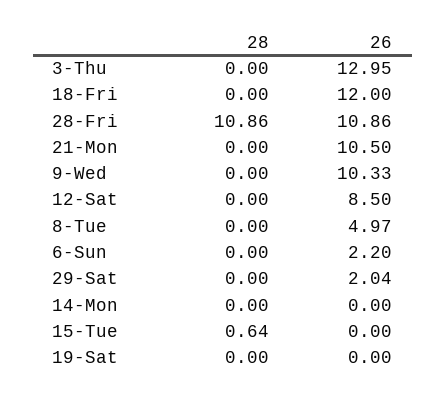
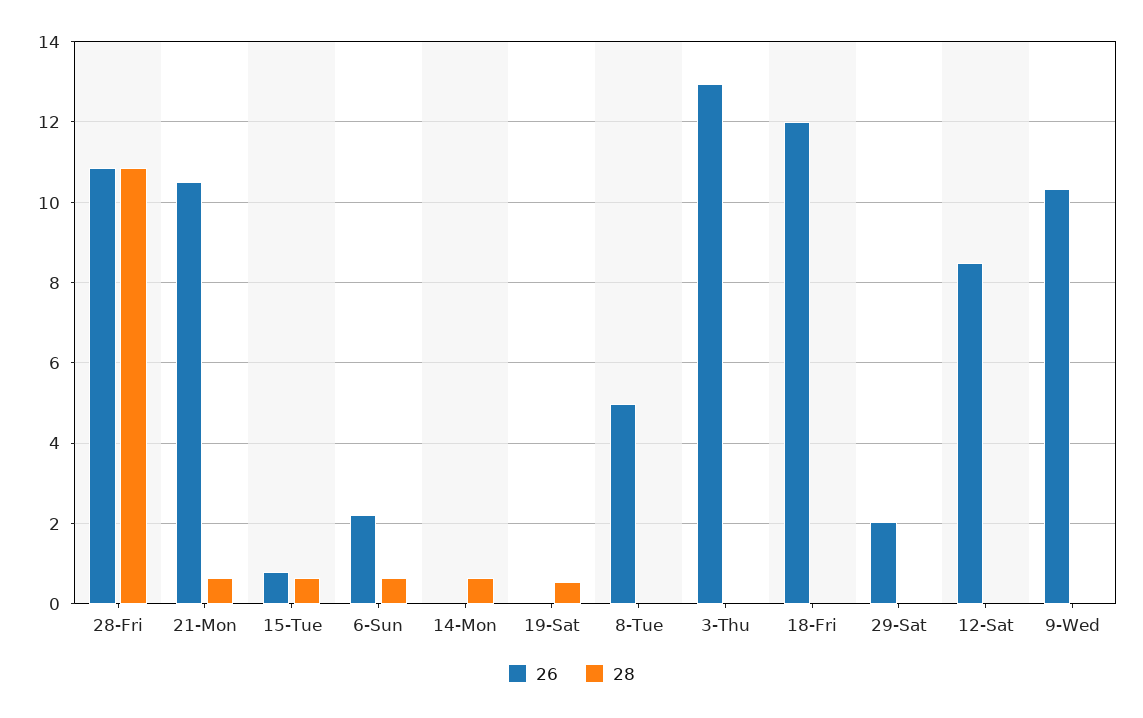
  {
    "28": {
      "3-Thu": 0,
      "18-Fri": 0,
      "28-Fri": 10.86,
-     "21-Mon": 0,
+     "21-Mon": 0.6,
      "9-Wed": 0,
      "12-Sat": 0,
      "8-Tue": 0,
-     "6-Sun": 0,
+     "6-Sun": 0.6,
      "29-Sat": 0,
-     "14-Mon": 0,
+     "14-Mon": 0.6,
      "15-Tue": 0.64,
-     "19-Sat": 0
+     "19-Sat": 0.6
    },
    "26": {
      "3-Thu": 12.95,
      "18-Fri": 12,
      "28-Fri": 10.86,
      "21-Mon": 10.5,
      "9-Wed": 10.33,
      "12-Sat": 8.5,
      "8-Tue": 4.97,
      "6-Sun": 2.2,
      "29-Sat": 2.04,
      "14-Mon": 0,
-     "15-Tue": 0,
+     "15-Tue": 0.8,
      "19-Sat": 0
    }
  }

